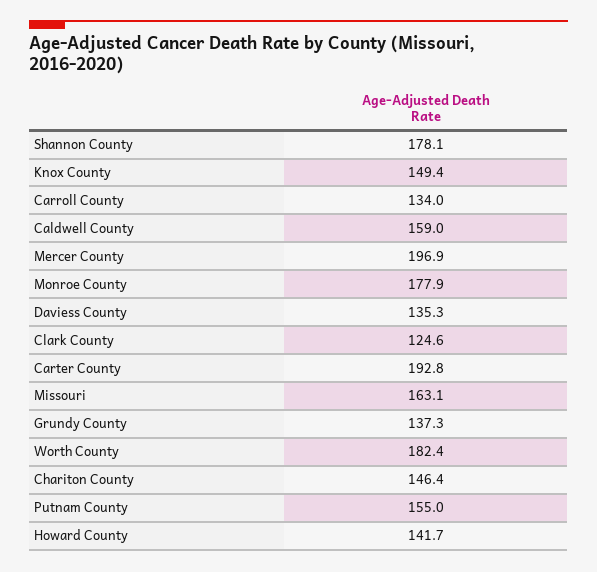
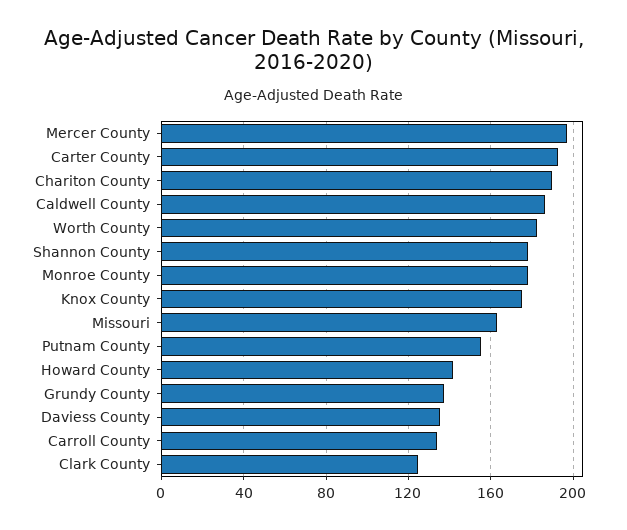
  {
    "Shannon County": 178.1,
-   "Knox County": 149.4,
+   "Knox County": 175,
    "Carroll County": 134,
-   "Caldwell County": 159,
+   "Caldwell County": 185,
    "Mercer County": 196.9,
    "Monroe County": 177.9,
    "Daviess County": 135.3,
    "Clark County": 124.6,
    "Carter County": 192.8,
    "Missouri": 163.1,
    "Grundy County": 137.3,
    "Worth County": 182.4,
-   "Chariton County": 146.4,
+   "Chariton County": 190,
    "Putnam County": 155,
    "Howard County": 141.7
  }

